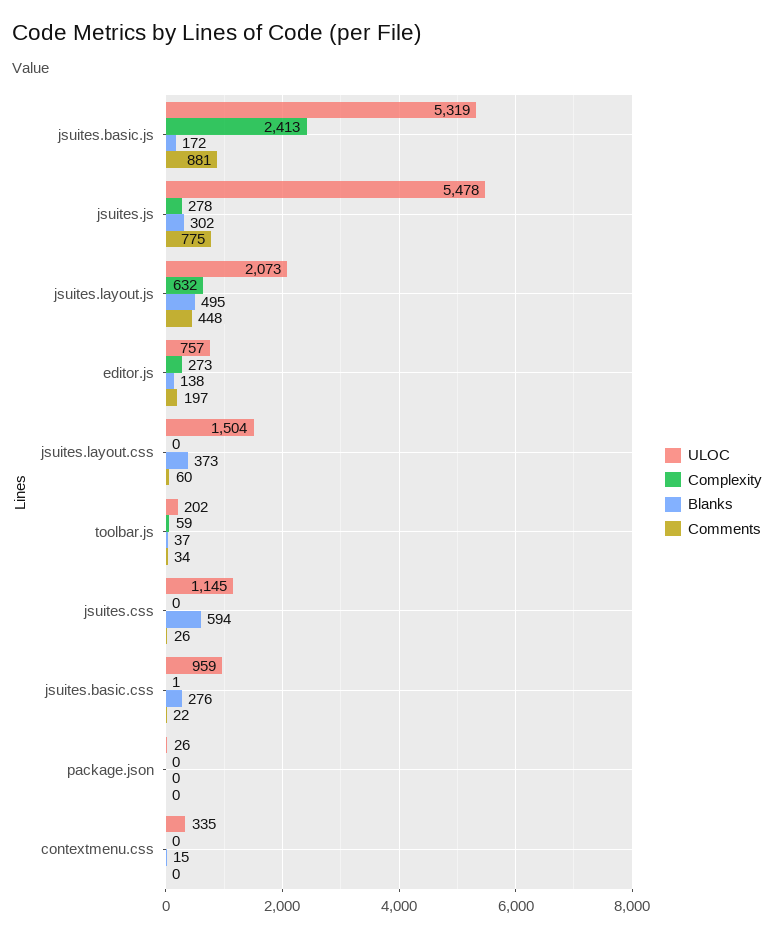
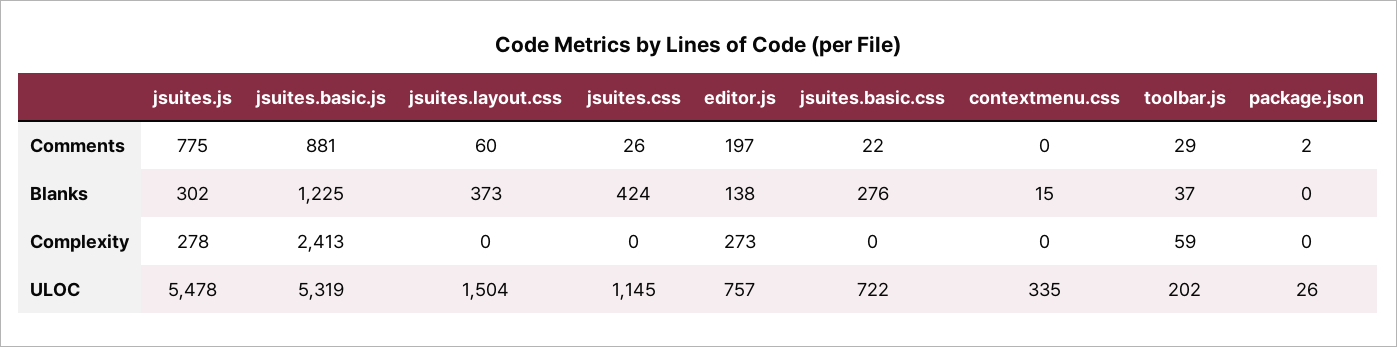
  {
    "ULOC": {
      "jsuites.basic.js": 5319,
      "jsuites.js": 5478,
-     "jsuites.layout.js": 2073,
      "editor.js": 757,
      "jsuites.layout.css": 1504,
      "toolbar.js": 202,
      "jsuites.css": 1145,
-     "jsuites.basic.css": 959,
+     "jsuites.basic.css": 722,
      "package.json": 26,
      "contextmenu.css": 335
    },
    "Complexity": {
      "jsuites.basic.js": 2413,
      "jsuites.js": 278,
-     "jsuites.layout.js": 632,
      "editor.js": 273,
      "jsuites.layout.css": 0,
      "toolbar.js": 59,
      "jsuites.css": 0,
-     "jsuites.basic.css": 1,
+     "jsuites.basic.css": 0,
      "package.json": 0,
      "contextmenu.css": 0
    },
    "Blanks": {
-     "jsuites.basic.js": 172,
+     "jsuites.basic.js": 1225,
      "jsuites.js": 302,
-     "jsuites.layout.js": 495,
      "editor.js": 138,
      "jsuites.layout.css": 373,
      "toolbar.js": 37,
-     "jsuites.css": 594,
+     "jsuites.css": 424,
      "jsuites.basic.css": 276,
      "package.json": 0,
      "contextmenu.css": 15
    },
    "Comments": {
      "jsuites.basic.js": 881,
      "jsuites.js": 775,
-     "jsuites.layout.js": 448,
      "editor.js": 197,
      "jsuites.layout.css": 60,
-     "toolbar.js": 34,
+     "toolbar.js": 29,
      "jsuites.css": 26,
      "jsuites.basic.css": 22,
-     "package.json": 0,
+     "package.json": 2,
      "contextmenu.css": 0
    }
  }

